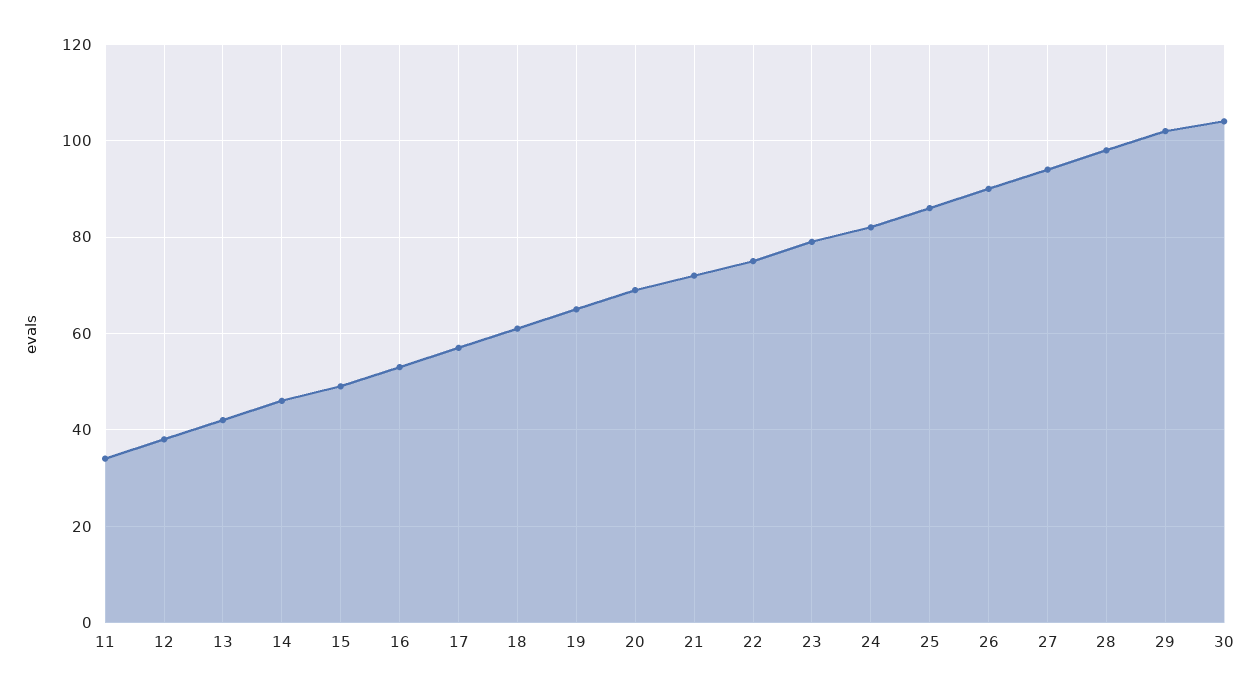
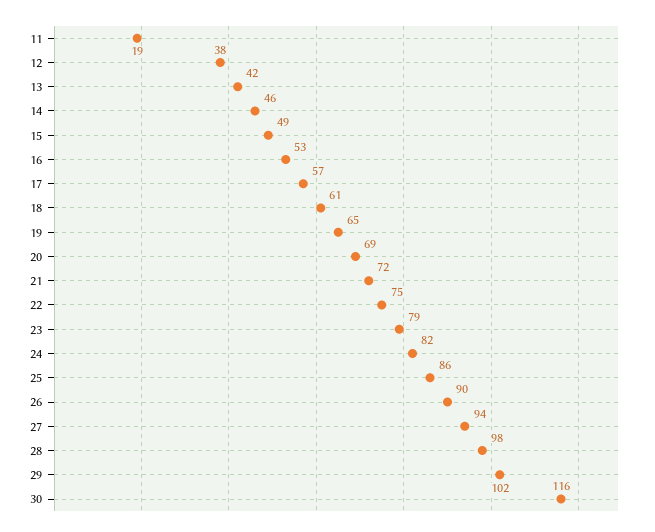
  {
-   "11": 35,
+   "11": 19,
    "12": 38,
    "13": 42,
    "14": 46,
    "15": 49,
    "16": 53,
    "17": 57,
    "18": 61,
    "19": 65,
    "20": 69,
    "21": 72,
    "22": 75,
    "23": 79,
    "24": 82,
    "25": 86,
    "26": 90,
    "27": 94,
    "28": 98,
    "29": 102,
-   "30": 105
+   "30": 116
  }

